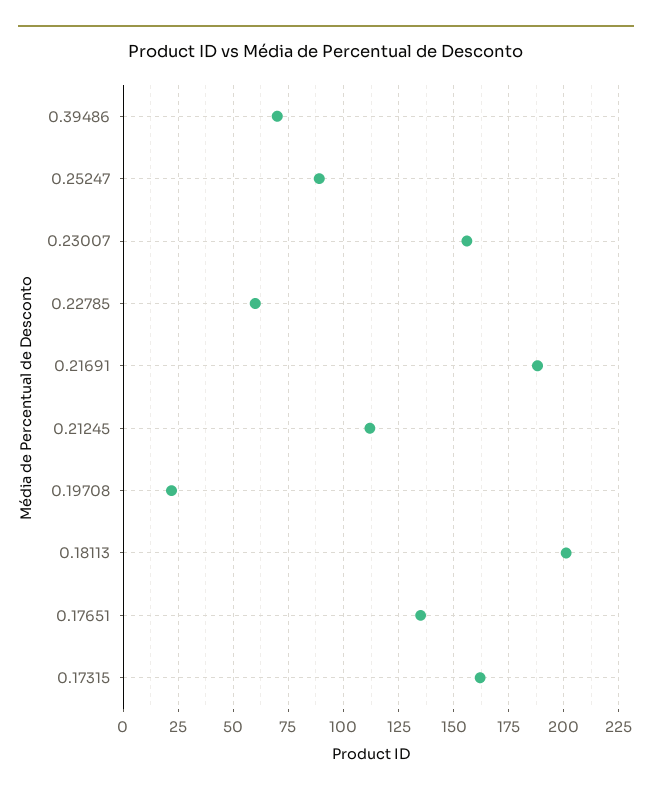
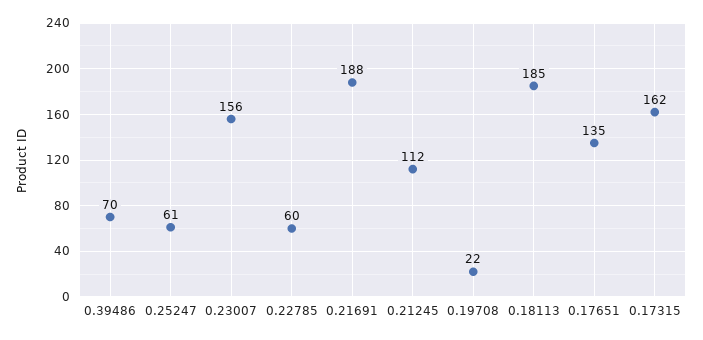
  {
    "0.39486": 70,
-   "0.25247": 90,
+   "0.25247": 61,
    "0.23007": 156,
    "0.22785": 60,
    "0.21691": 188,
    "0.21245": 112,
    "0.19708": 22,
-   "0.18113": 200,
+   "0.18113": 185,
    "0.17651": 135,
    "0.17315": 162
  }

